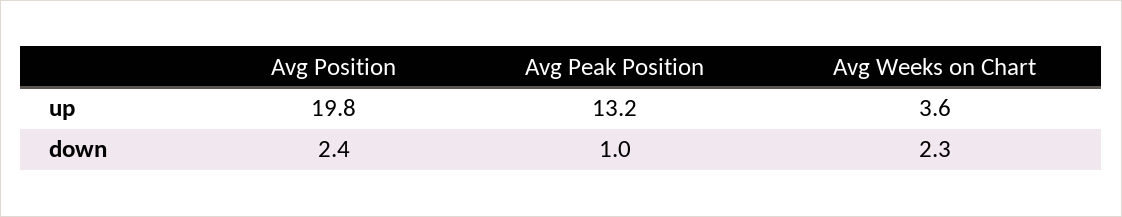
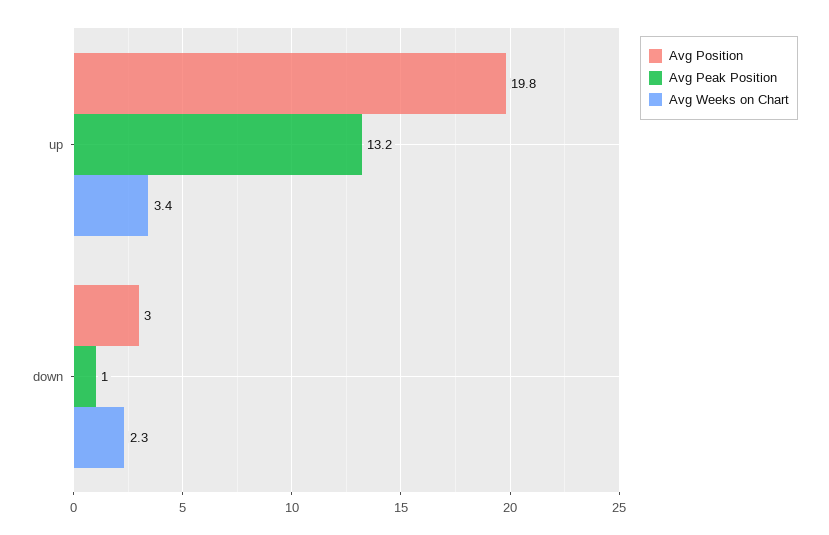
  {
    "Avg Position": {
      "up": 19.8,
-     "down": 2.4
+     "down": 3
    },
    "Avg Peak Position": {
      "up": 13.2,
      "down": 1
    },
    "Avg Weeks on Chart": {
-     "up": 3.6,
+     "up": 3.4,
      "down": 2.3
    }
  }

